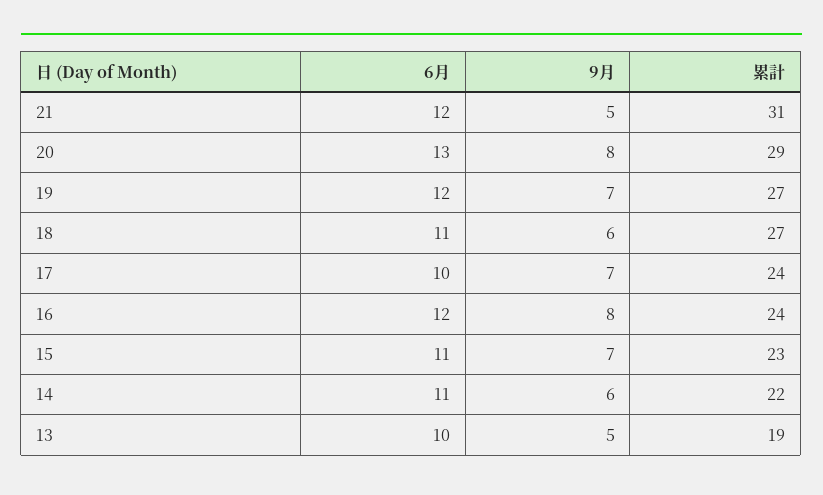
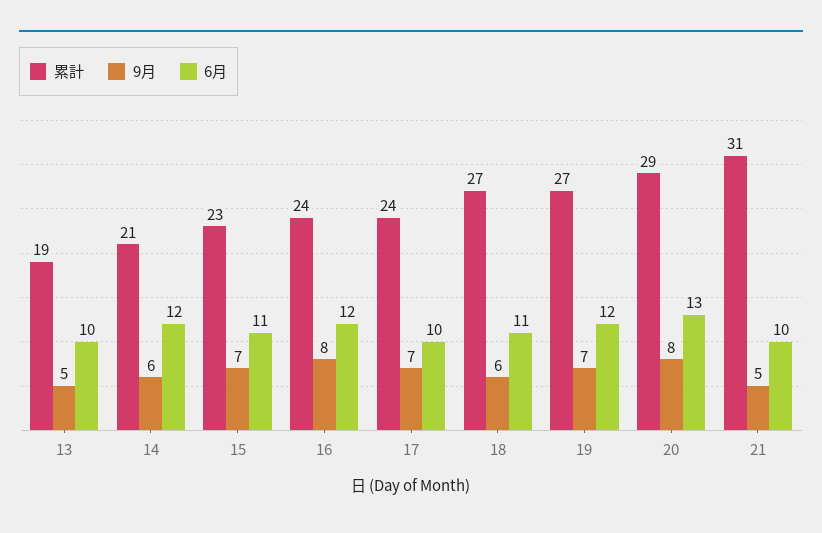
  {
    "6月": {
-     "21": 12,
+     "21": 10,
      "20": 13,
      "19": 12,
      "18": 11,
      "17": 10,
      "16": 12,
      "15": 11,
-     "14": 11,
+     "14": 12,
      "13": 10
    },
    "9月": {
      "21": 5,
      "20": 8,
      "19": 7,
      "18": 6,
      "17": 7,
      "16": 8,
      "15": 7,
      "14": 6,
      "13": 5
    },
    "累計": {
      "21": 31,
      "20": 29,
      "19": 27,
      "18": 27,
      "17": 24,
      "16": 24,
      "15": 23,
-     "14": 22,
+     "14": 21,
      "13": 19
    }
  }

